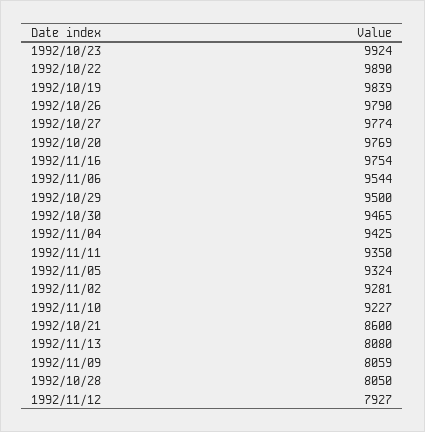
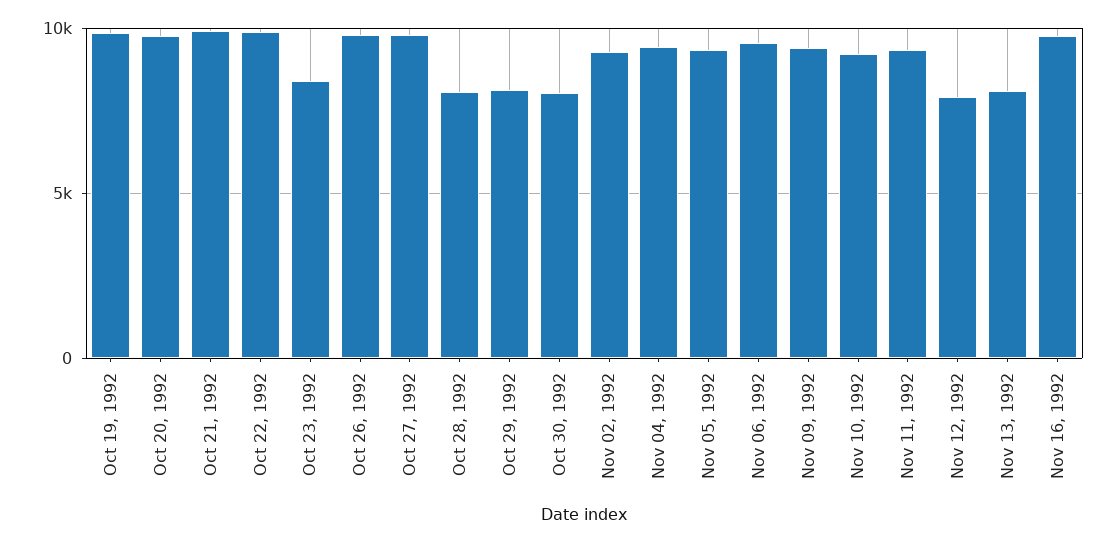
  {
-   "1992/10/23": 9924,
+   "1992/10/23": 8500,
    "1992/10/22": 9890,
    "1992/10/19": 9839,
    "1992/10/26": 9790,
    "1992/10/27": 9774,
    "1992/10/20": 9769,
    "1992/11/16": 9754,
    "1992/11/06": 9544,
-   "1992/10/29": 9500,
+   "1992/10/29": 8000,
-   "1992/10/30": 9465,
+   "1992/10/30": 8000,
    "1992/11/04": 9425,
    "1992/11/11": 9350,
    "1992/11/05": 9324,
    "1992/11/02": 9281,
    "1992/11/10": 9227,
-   "1992/10/21": 8600,
+   "1992/10/21": 10000,
    "1992/11/13": 8080,
-   "1992/11/09": 8059,
+   "1992/11/09": 9500,
    "1992/10/28": 8050,
    "1992/11/12": 7927
  }

